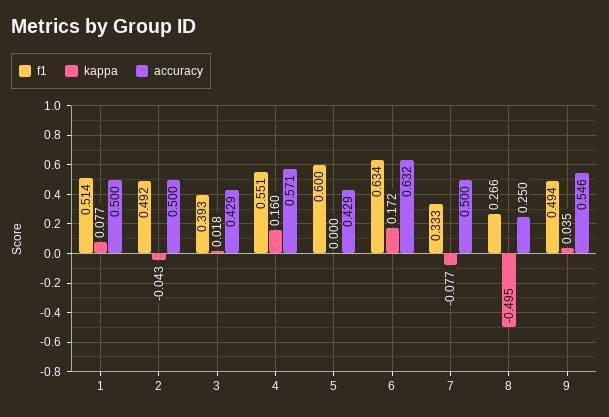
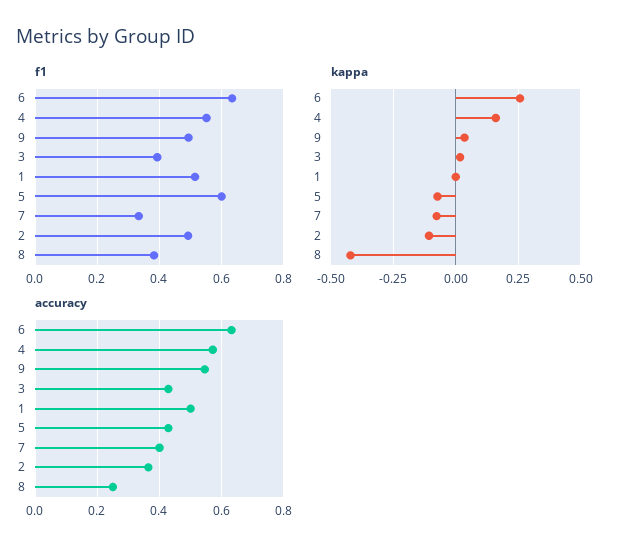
  {
    "f1": {
      "1": 0.514,
      "2": 0.492,
      "3": 0.393,
      "4": 0.551,
      "5": 0.6,
      "6": 0.634,
      "7": 0.333,
-     "8": 0.266,
+     "8": 0.38,
      "9": 0.494
    },
    "kappa": {
-     "1": 0.077,
+     "1": 0,
-     "2": -0.043,
+     "2": -0.1,
      "3": 0.018,
      "4": 0.16,
-     "5": 0,
+     "5": -0.075,
-     "6": 0.172,
+     "6": 0.25,
      "7": -0.077,
-     "8": -0.495,
+     "8": -0.425,
      "9": 0.035
    },
    "accuracy": {
      "1": 0.5,
-     "2": 0.5,
+     "2": 0.36,
      "3": 0.429,
      "4": 0.571,
      "5": 0.429,
      "6": 0.632,
-     "7": 0.5,
+     "7": 0.4,
      "8": 0.25,
      "9": 0.546
    }
  }

